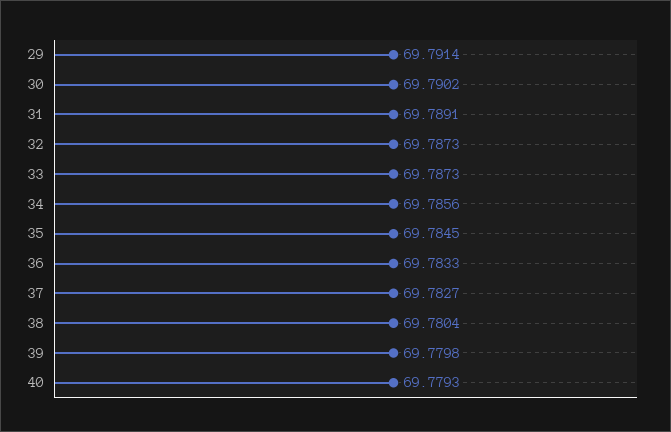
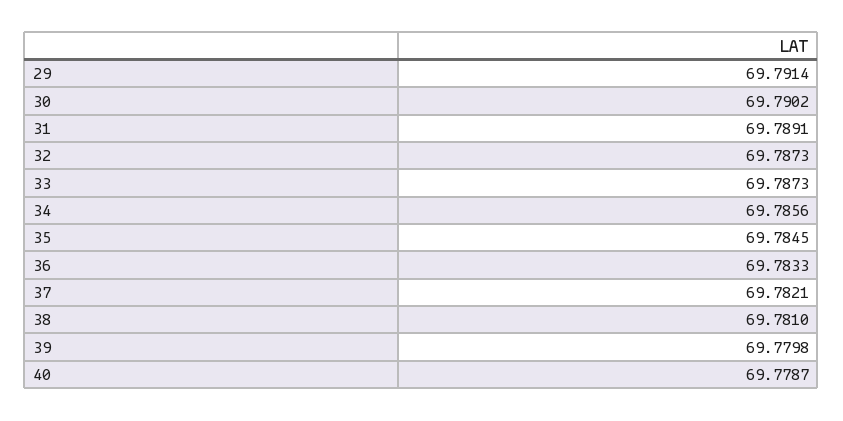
  {
    "29": 69.7914,
    "30": 69.7902,
    "31": 69.7891,
    "32": 69.7873,
    "33": 69.7873,
    "34": 69.7856,
    "35": 69.7845,
    "36": 69.7833,
-   "37": 69.7827,
+   "37": 69.7821,
-   "38": 69.7804,
+   "38": 69.781,
    "39": 69.7798,
-   "40": 69.7793
+   "40": 69.7787
  }

